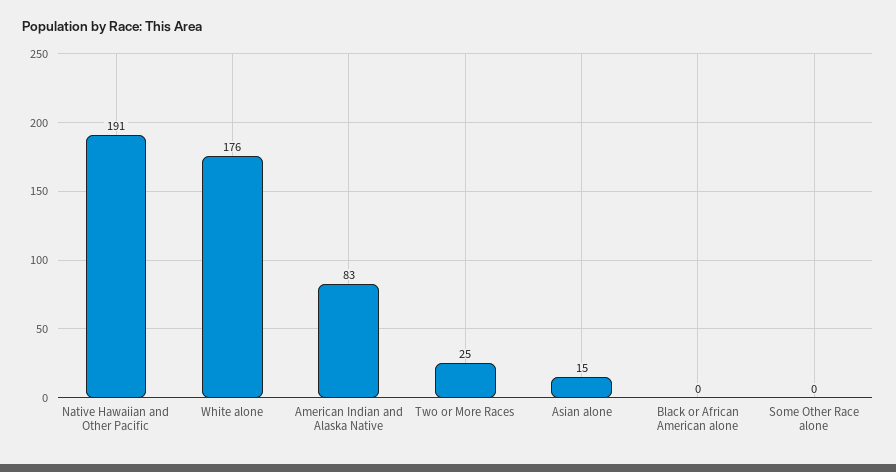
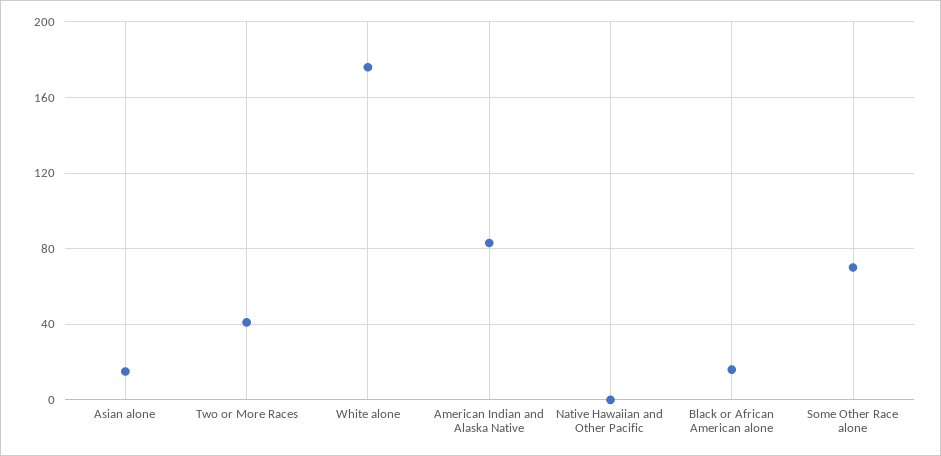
  {
-   "Native Hawaiian and Other Pacific": 191,
+   "Native Hawaiian and Other Pacific": 0,
    "White alone": 176,
    "American Indian and Alaska Native": 83,
-   "Two or More Races": 25,
+   "Two or More Races": 40,
    "Asian alone": 15,
-   "Black or African American alone": 0,
+   "Black or African American alone": 15,
-   "Some Other Race alone": 0
+   "Some Other Race alone": 70
  }

